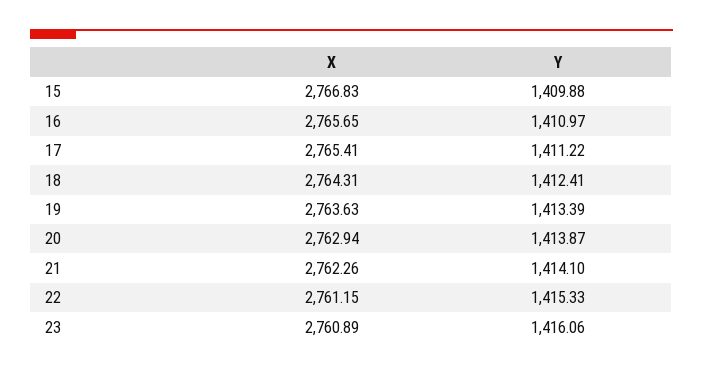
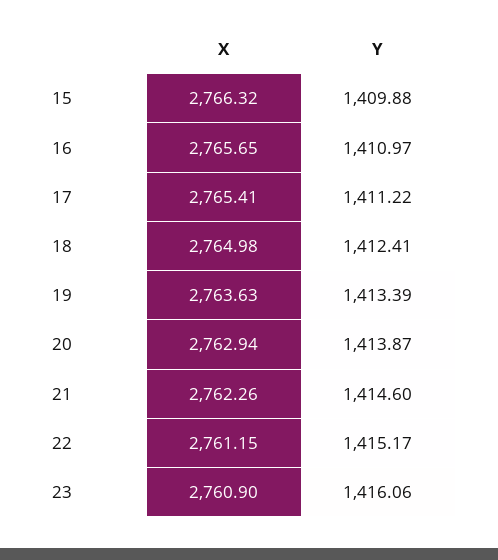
  {
    "X": {
-     "15": 2766.83,
+     "15": 2766.32,
      "16": 2765.65,
      "17": 2765.41,
-     "18": 2764.31,
+     "18": 2764.98,
      "19": 2763.63,
      "20": 2762.94,
      "21": 2762.26,
      "22": 2761.15,
-     "23": 2760.89
+     "23": 2760.9
    },
    "Y": {
      "15": 1409.88,
      "16": 1410.97,
      "17": 1411.22,
      "18": 1412.41,
      "19": 1413.39,
      "20": 1413.87,
-     "21": 1414.1,
+     "21": 1414.6,
-     "22": 1415.33,
+     "22": 1415.17,
      "23": 1416.06
    }
  }

